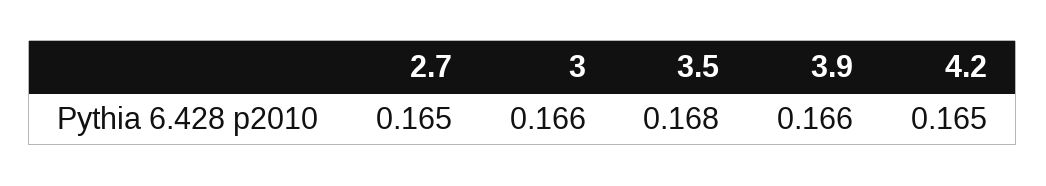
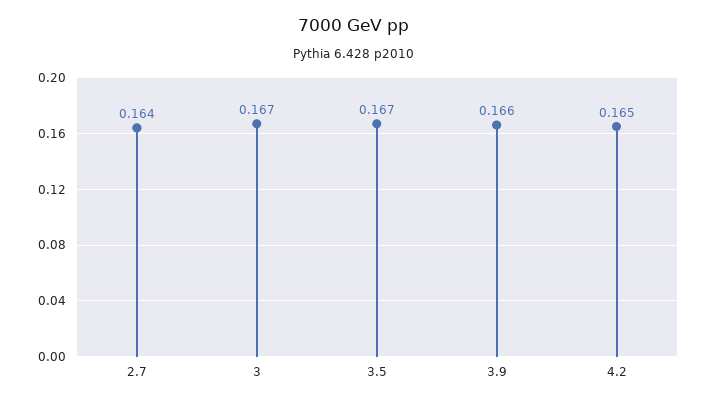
  {
-   "2.7": 0.165,
+   "2.7": 0.164,
-   "3": 0.166,
+   "3": 0.167,
-   "3.5": 0.168,
+   "3.5": 0.167,
    "3.9": 0.166,
    "4.2": 0.165
  }

